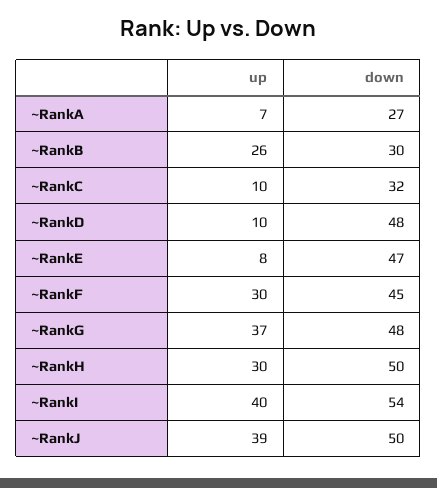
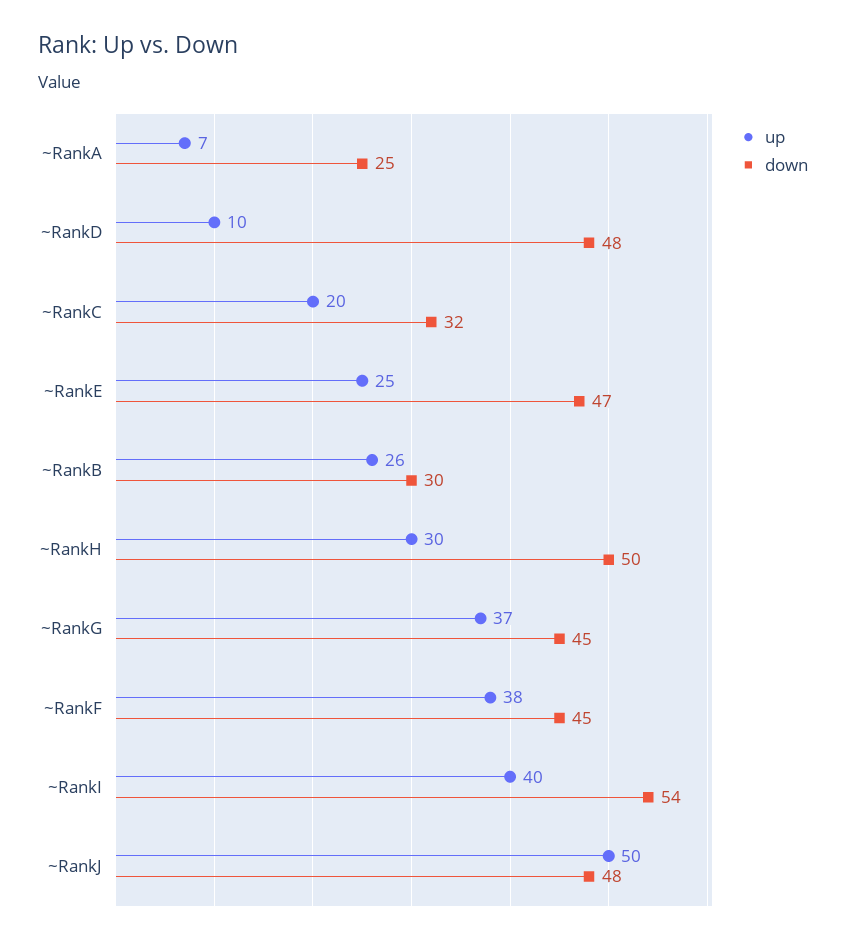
  {
    "up": {
      "~RankA": 7,
      "~RankB": 26,
-     "~RankC": 10,
+     "~RankC": 20,
      "~RankD": 10,
-     "~RankE": 8,
+     "~RankE": 25,
-     "~RankF": 30,
+     "~RankF": 38,
      "~RankG": 37,
      "~RankH": 30,
      "~RankI": 40,
-     "~RankJ": 39
+     "~RankJ": 50
    },
    "down": {
-     "~RankA": 27,
+     "~RankA": 25,
      "~RankB": 30,
      "~RankC": 32,
      "~RankD": 48,
      "~RankE": 47,
      "~RankF": 45,
-     "~RankG": 48,
+     "~RankG": 45,
      "~RankH": 50,
      "~RankI": 54,
-     "~RankJ": 50
+     "~RankJ": 48
    }
  }

